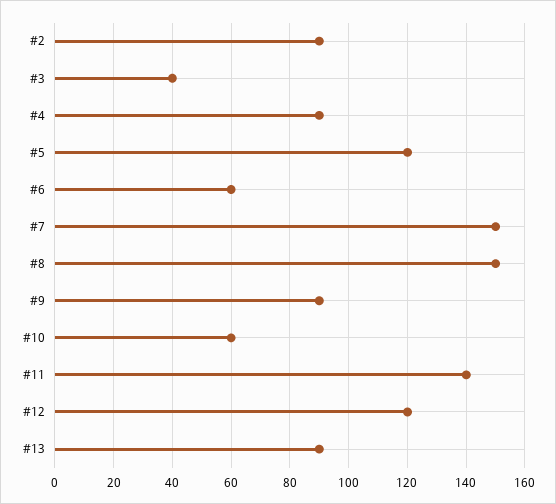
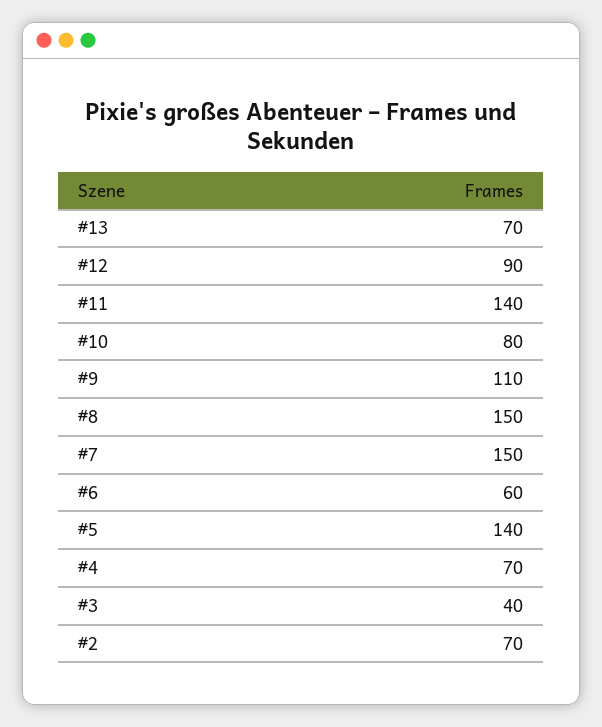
  {
-   "#2": 90,
+   "#2": 70,
    "#3": 40,
-   "#4": 90,
+   "#4": 70,
-   "#5": 120,
+   "#5": 140,
    "#6": 60,
    "#7": 150,
    "#8": 150,
-   "#9": 90,
+   "#9": 110,
-   "#10": 60,
+   "#10": 80,
    "#11": 140,
-   "#12": 120,
+   "#12": 90,
-   "#13": 90
+   "#13": 70
  }

